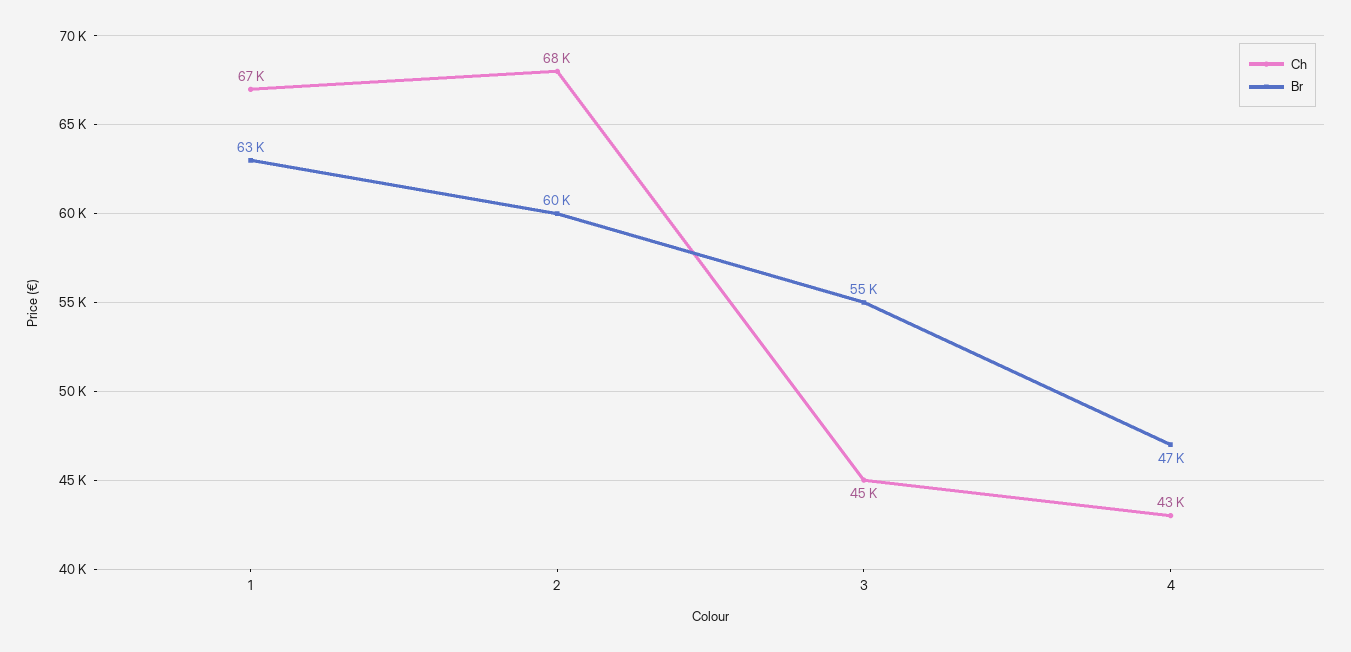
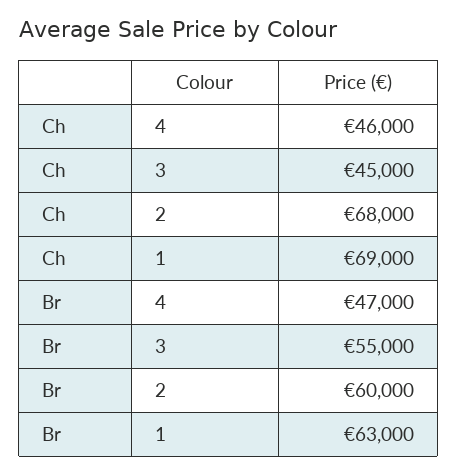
  {
    "Ch": {
-     "1": 67000,
+     "1": 69000,
      "2": 68000,
      "3": 45000,
-     "4": 43000
+     "4": 46000
    },
    "Br": {
      "1": 63000,
      "2": 60000,
      "3": 55000,
      "4": 47000
    }
  }

